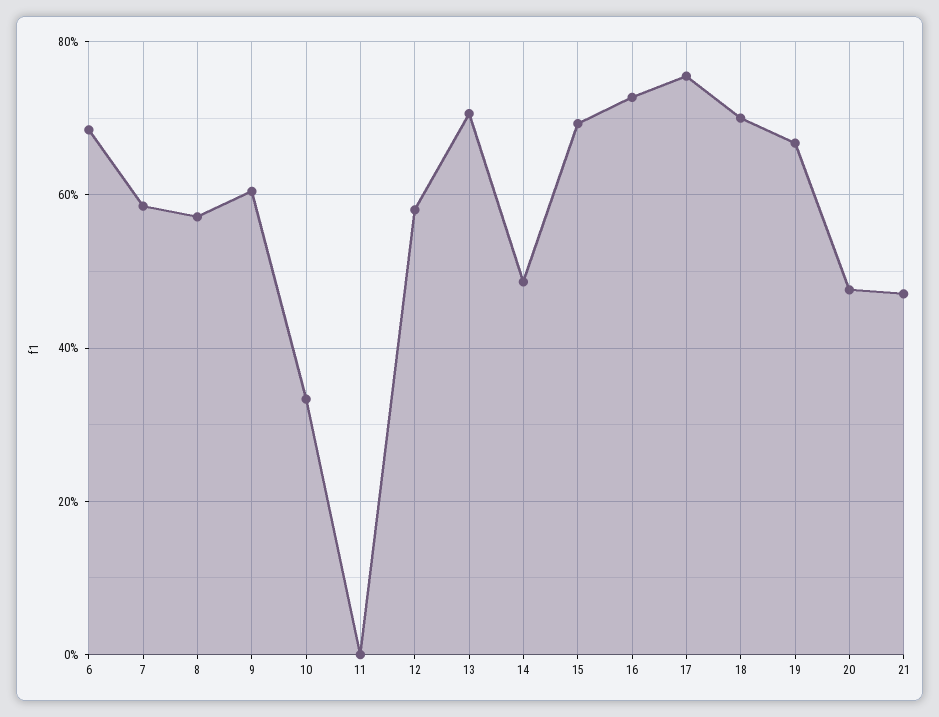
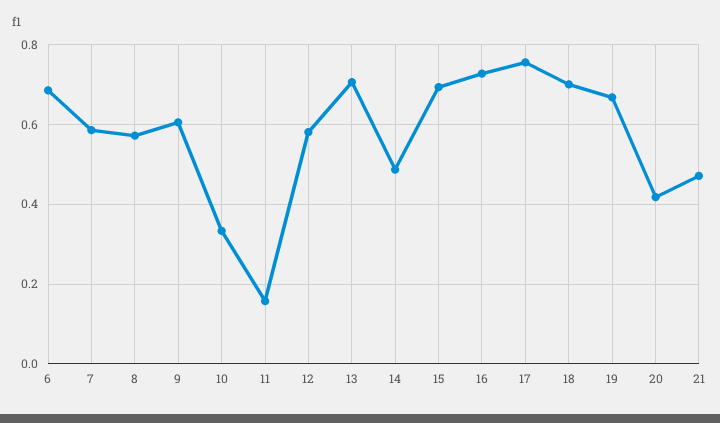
  {
    "6": 0.68,
    "7": 0.58,
    "8": 0.58,
    "9": 0.6,
    "10": 0.34,
-   "11": 0,
+   "11": 0.16,
    "12": 0.58,
    "13": 0.7,
    "14": 0.48,
    "15": 0.7,
    "16": 0.72,
    "17": 0.76,
    "18": 0.7,
    "19": 0.66,
-   "20": 0.48,
+   "20": 0.42,
    "21": 0.48
  }

